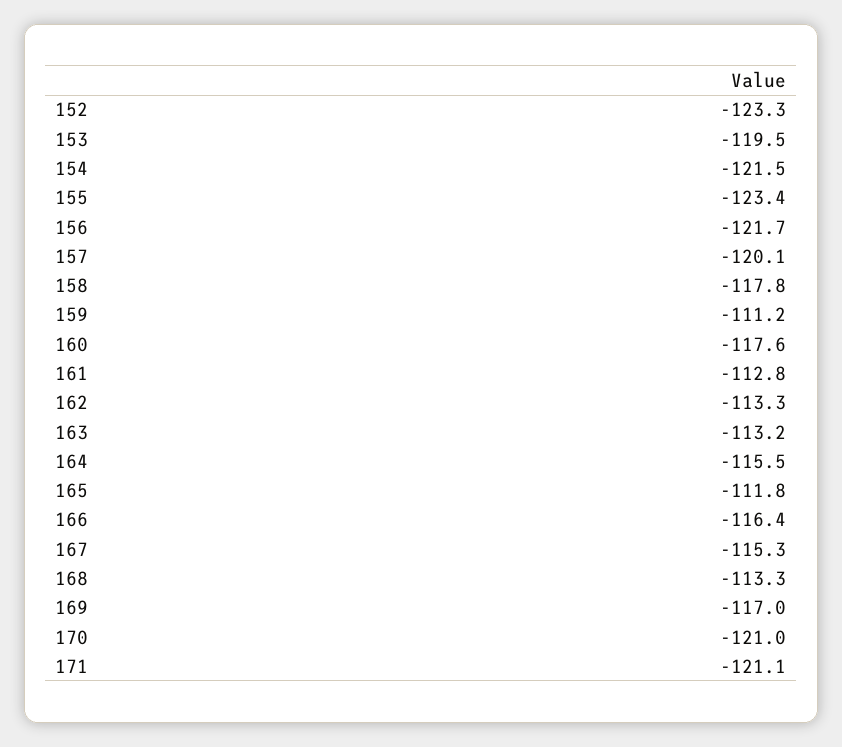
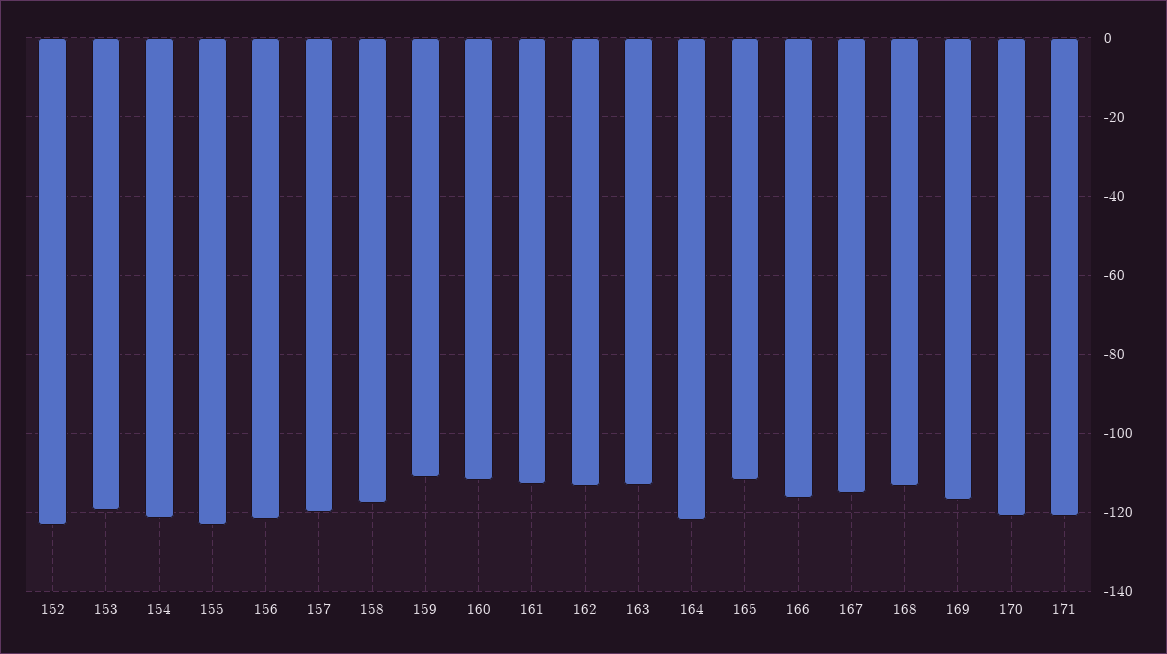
  {
    "152": -123.3,
    "153": -119.5,
    "154": -121.5,
    "155": -123.4,
    "156": -121.7,
    "157": -120.1,
    "158": -117.8,
    "159": -111.2,
-   "160": -117.6,
+   "160": -112,
    "161": -112.8,
    "162": -113.3,
    "163": -113.2,
-   "164": -115.5,
+   "164": -122,
    "165": -111.8,
    "166": -116.4,
    "167": -115.3,
    "168": -113.3,
    "169": -117,
    "170": -121,
    "171": -121.1
  }

